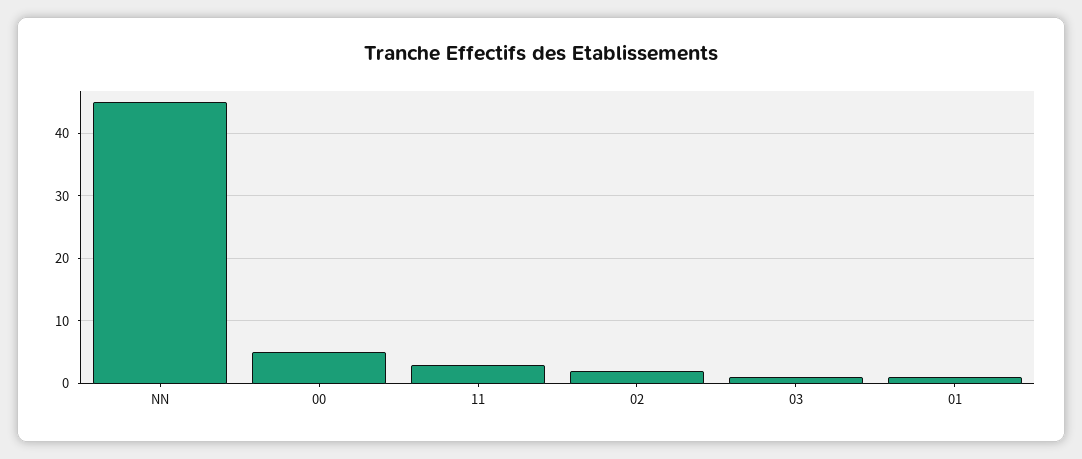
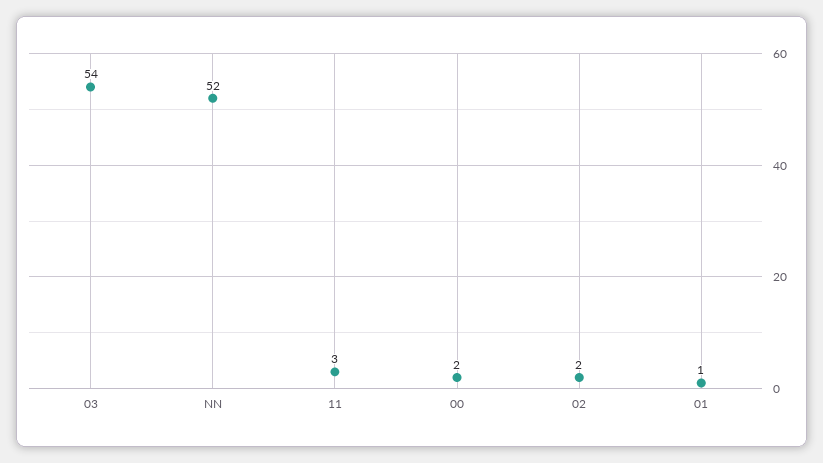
  {
-   "NN": 45,
+   "NN": 52,
-   "00": 5,
+   "00": 2,
    "11": 3,
    "02": 2,
-   "03": 1,
+   "03": 54,
    "01": 1
  }

